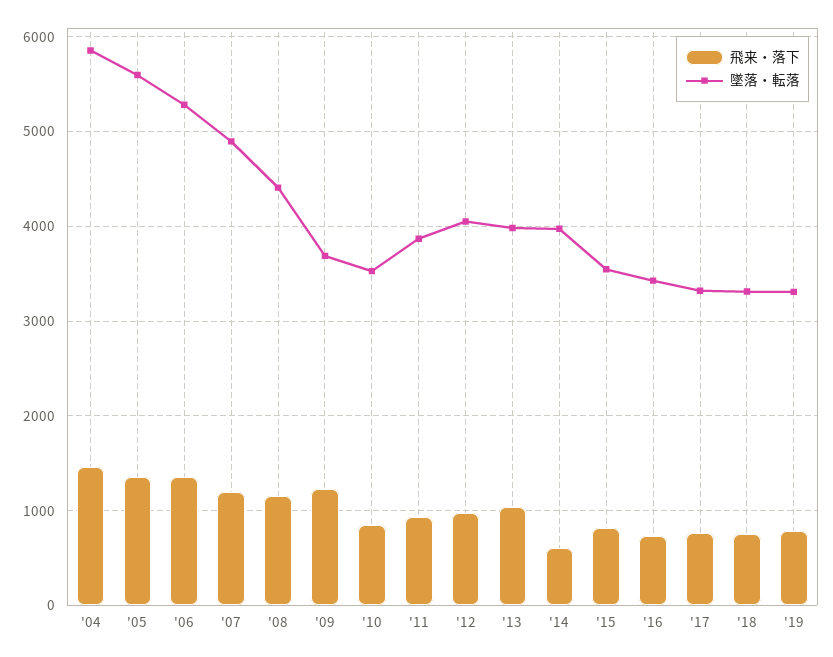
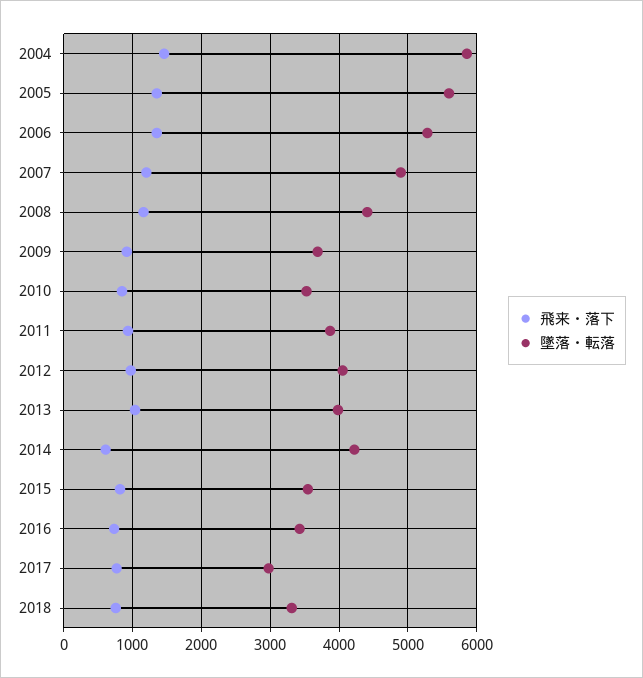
  {
    "飛来・落下": {
      "'04": 1500,
      "'05": 1400,
      "'06": 1400,
      "'07": 1200,
      "'08": 1200,
-     "'09": 1200,
+     "'09": 900,
      "'10": 800,
      "'11": 900,
      "'12": 1000,
      "'13": 1000,
      "'14": 600,
      "'15": 800,
      "'16": 700,
      "'17": 800,
-     "'18": 800,
+     "'18": 800
-     "'19": 800
    },
    "墜落・転落": {
      "'04": 5900,
      "'05": 5600,
      "'06": 5300,
      "'07": 4900,
      "'08": 4400,
      "'09": 3700,
      "'10": 3500,
      "'11": 3900,
      "'12": 4100,
      "'13": 4000,
-     "'14": 4000,
+     "'14": 4200,
      "'15": 3500,
      "'16": 3400,
-     "'17": 3300,
+     "'17": 3000,
-     "'18": 3300,
+     "'18": 3300
-     "'19": 3300
    }
  }

